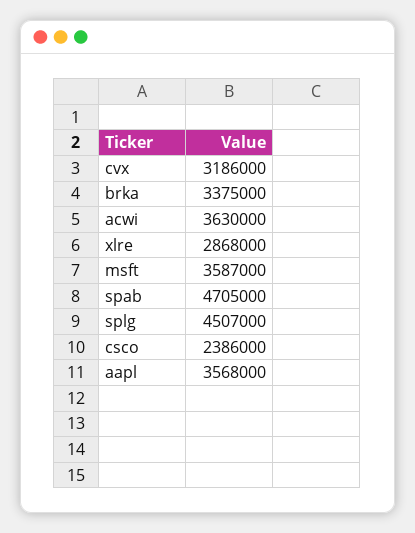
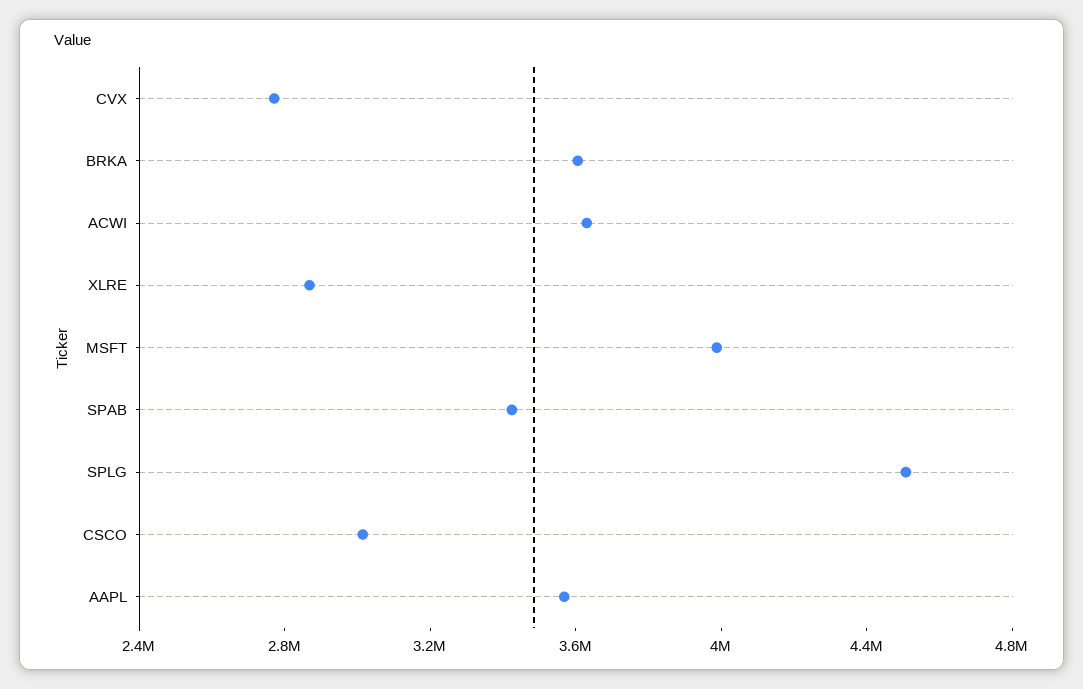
  {
-   "cvx": 3186000,
+   "cvx": 2800000,
-   "brka": 3375000,
+   "brka": 3600000,
    "acwi": 3630000,
    "xlre": 2868000,
-   "msft": 3587000,
+   "msft": 4000000,
-   "spab": 4705000,
+   "spab": 3400000,
    "splg": 4507000,
-   "csco": 2386000,
+   "csco": 3000000,
    "aapl": 3568000
  }

